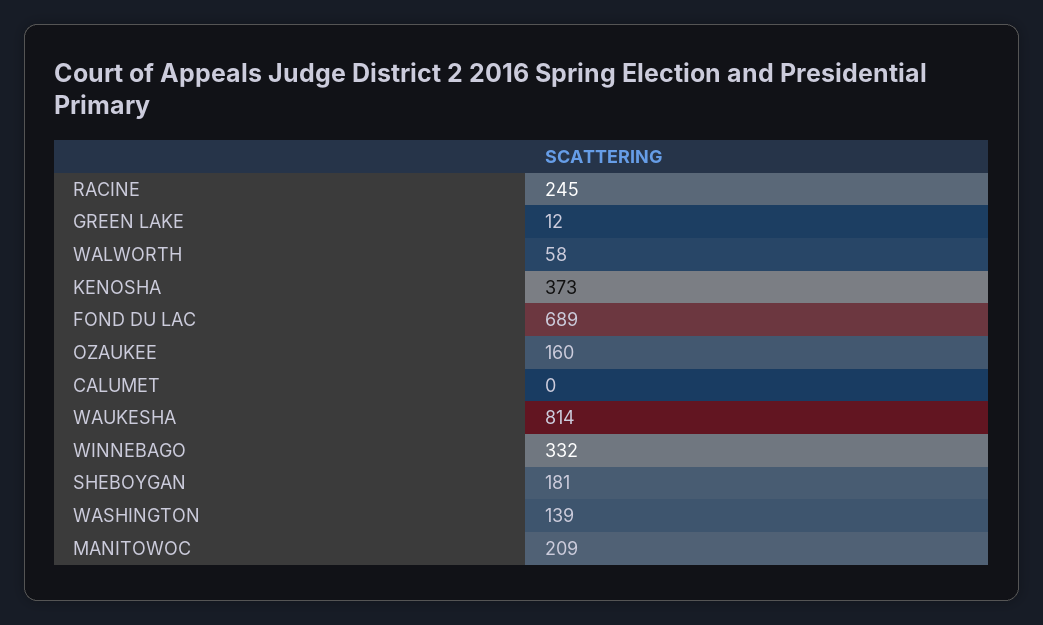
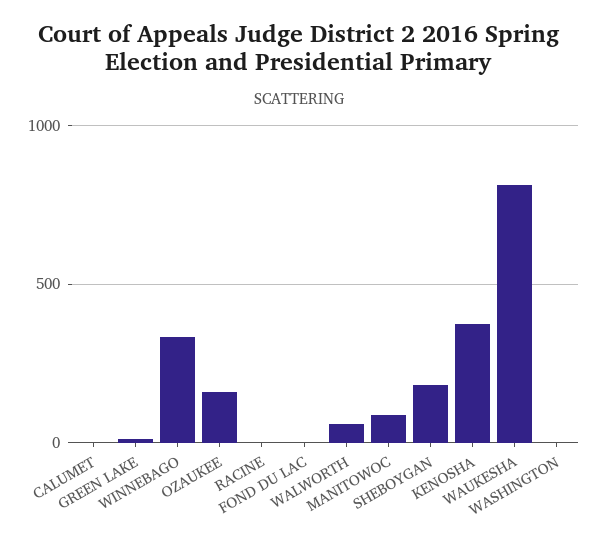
  {
-   "RACINE": 245,
+   "RACINE": 0,
    "GREEN LAKE": 12,
    "WALWORTH": 58,
    "KENOSHA": 373,
-   "FOND DU LAC": 689,
+   "FOND DU LAC": 0,
    "OZAUKEE": 160,
    "CALUMET": 0,
    "WAUKESHA": 814,
    "WINNEBAGO": 332,
    "SHEBOYGAN": 181,
-   "WASHINGTON": 139,
+   "WASHINGTON": 0,
-   "MANITOWOC": 209
+   "MANITOWOC": 100
  }

